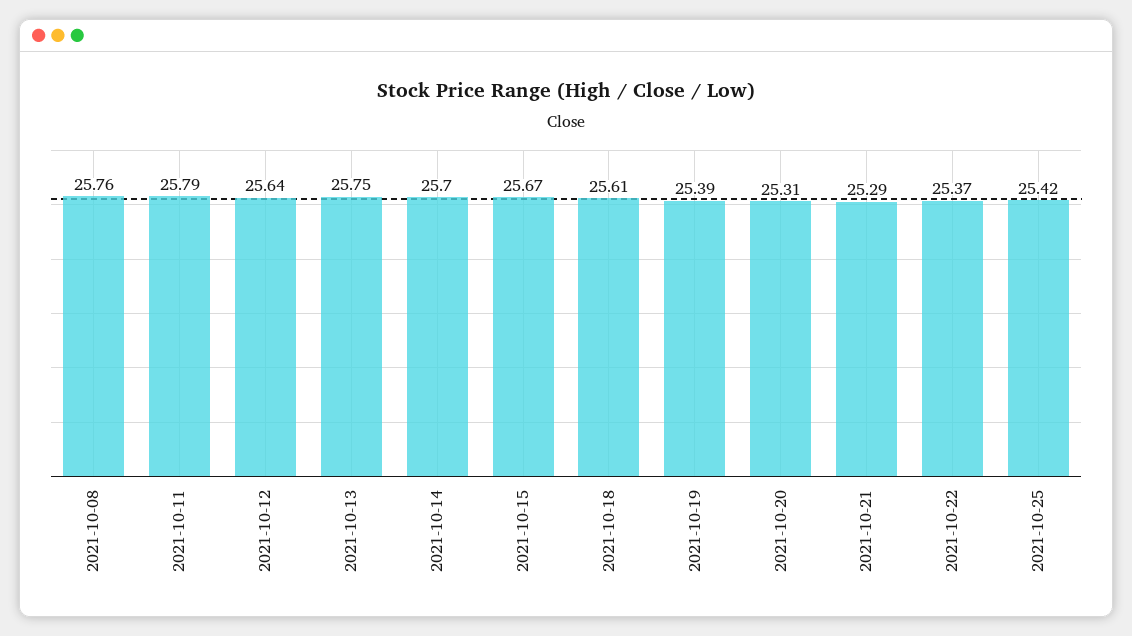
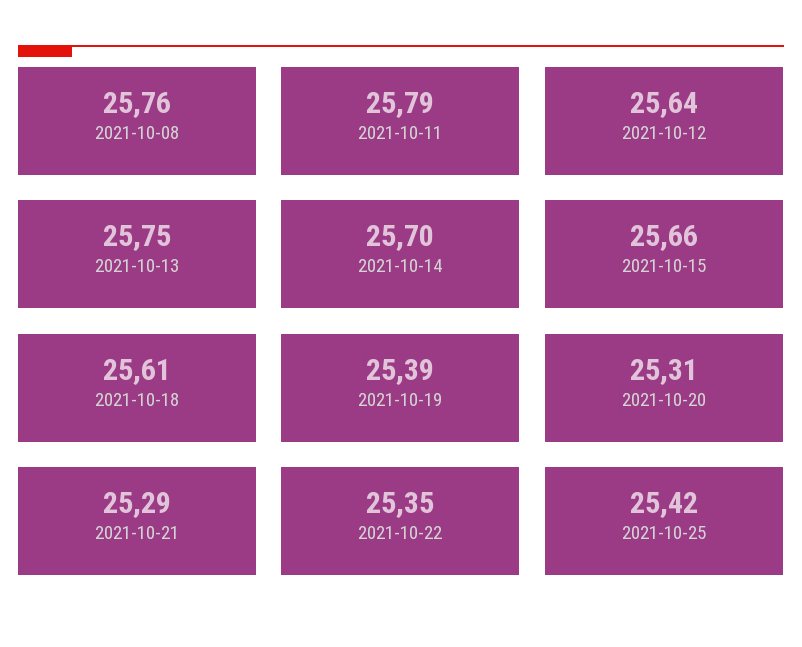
  {
    "2021-10-08": 25.76,
    "2021-10-11": 25.79,
    "2021-10-12": 25.64,
    "2021-10-13": 25.75,
    "2021-10-14": 25.7,
-   "2021-10-15": 25.67,
+   "2021-10-15": 25.66,
    "2021-10-18": 25.61,
    "2021-10-19": 25.39,
    "2021-10-20": 25.31,
    "2021-10-21": 25.29,
-   "2021-10-22": 25.37,
+   "2021-10-22": 25.35,
    "2021-10-25": 25.42
  }

